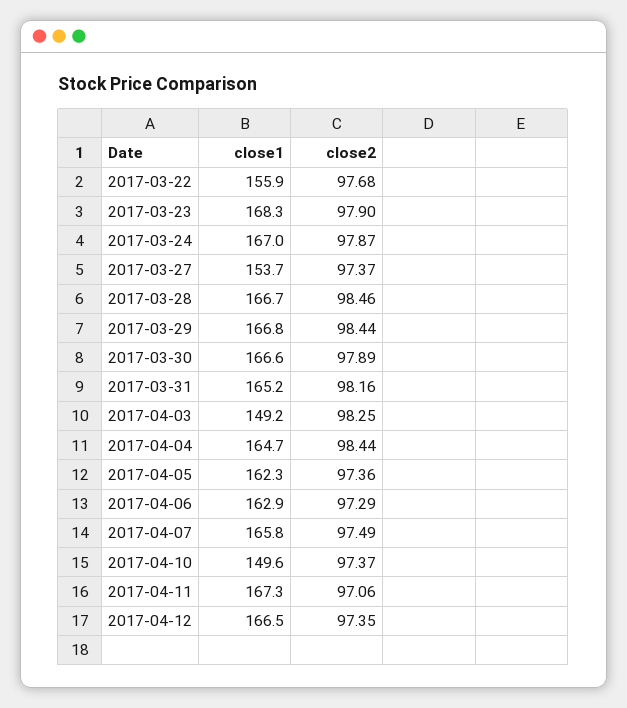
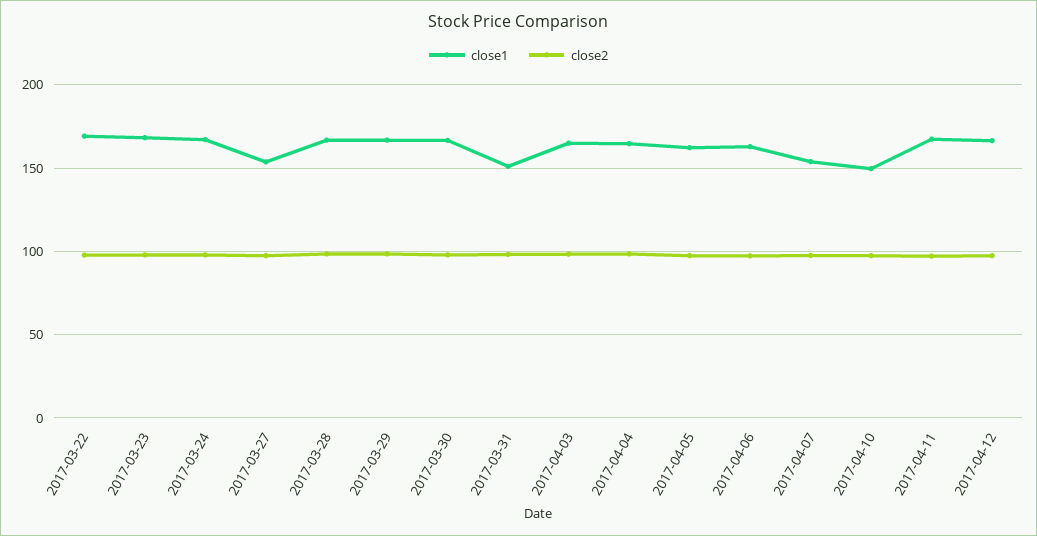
  {
    "close1": {
-     "2017-03-22": 155.9,
+     "2017-03-22": 170,
      "2017-03-23": 168.3,
      "2017-03-24": 167,
      "2017-03-27": 153.7,
      "2017-03-28": 166.7,
      "2017-03-29": 166.8,
      "2017-03-30": 166.6,
-     "2017-03-31": 165.2,
+     "2017-03-31": 150,
-     "2017-04-03": 149.2,
+     "2017-04-03": 165,
      "2017-04-04": 164.7,
      "2017-04-05": 162.3,
      "2017-04-06": 162.9,
-     "2017-04-07": 165.8,
+     "2017-04-07": 155,
      "2017-04-10": 149.6,
      "2017-04-11": 167.3,
      "2017-04-12": 166.5
    },
    "close2": {
      "2017-03-22": 97.68,
      "2017-03-23": 97.9,
      "2017-03-24": 97.87,
      "2017-03-27": 97.37,
      "2017-03-28": 98.46,
      "2017-03-29": 98.44,
      "2017-03-30": 97.89,
      "2017-03-31": 98.16,
      "2017-04-03": 98.25,
      "2017-04-04": 98.44,
      "2017-04-05": 97.36,
      "2017-04-06": 97.29,
      "2017-04-07": 97.49,
      "2017-04-10": 97.37,
      "2017-04-11": 97.06,
      "2017-04-12": 97.35
    }
  }

